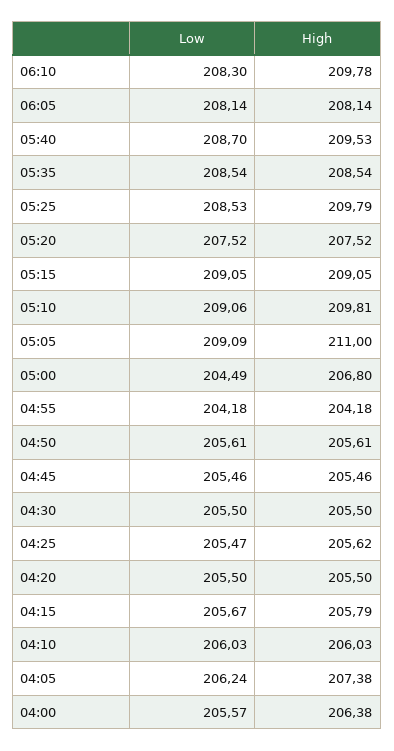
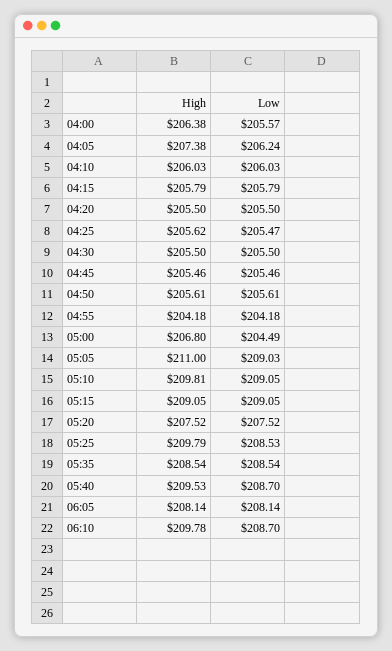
  {
    "Low": {
-     "06:10": 208.3,
+     "06:10": 208.7,
      "06:05": 208.14,
      "05:40": 208.7,
      "05:35": 208.54,
      "05:25": 208.53,
      "05:20": 207.52,
      "05:15": 209.05,
-     "05:10": 209.06,
+     "05:10": 209.05,
-     "05:05": 209.09,
+     "05:05": 209.03,
      "05:00": 204.49,
      "04:55": 204.18,
      "04:50": 205.61,
      "04:45": 205.46,
      "04:30": 205.5,
      "04:25": 205.47,
      "04:20": 205.5,
-     "04:15": 205.67,
+     "04:15": 205.79,
      "04:10": 206.03,
      "04:05": 206.24,
      "04:00": 205.57
    },
    "High": {
      "06:10": 209.78,
      "06:05": 208.14,
      "05:40": 209.53,
      "05:35": 208.54,
      "05:25": 209.79,
      "05:20": 207.52,
      "05:15": 209.05,
      "05:10": 209.81,
      "05:05": 211,
      "05:00": 206.8,
      "04:55": 204.18,
      "04:50": 205.61,
      "04:45": 205.46,
      "04:30": 205.5,
      "04:25": 205.62,
      "04:20": 205.5,
      "04:15": 205.79,
      "04:10": 206.03,
      "04:05": 207.38,
      "04:00": 206.38
    }
  }

